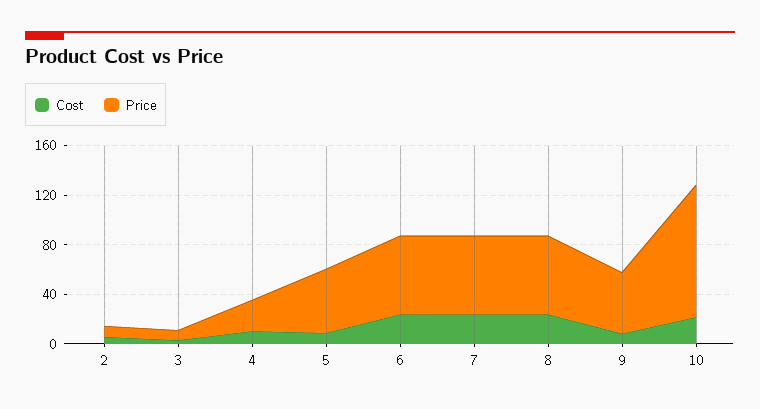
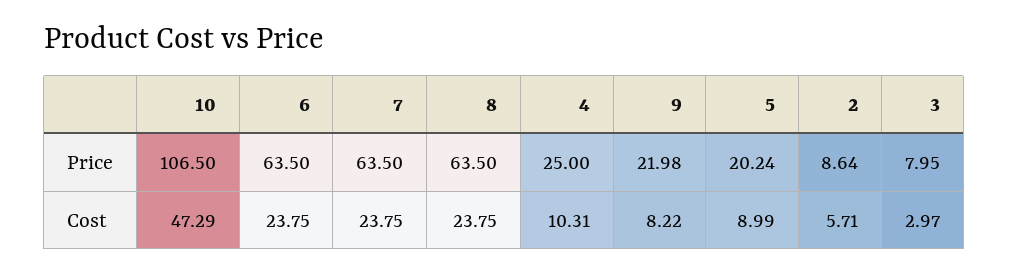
  {
    "Cost": {
      "2": 5.71,
      "3": 2.97,
      "4": 10.31,
      "5": 8.99,
      "6": 23.75,
      "7": 23.75,
      "8": 23.75,
      "9": 8.22,
-     "10": 20
+     "10": 47.29
    },
    "Price": {
      "2": 8.64,
      "3": 7.95,
      "4": 25,
-     "5": 50,
+     "5": 20.24,
      "6": 63.5,
      "7": 63.5,
      "8": 63.5,
-     "9": 50,
+     "9": 21.98,
      "10": 106.5
    }
  }

